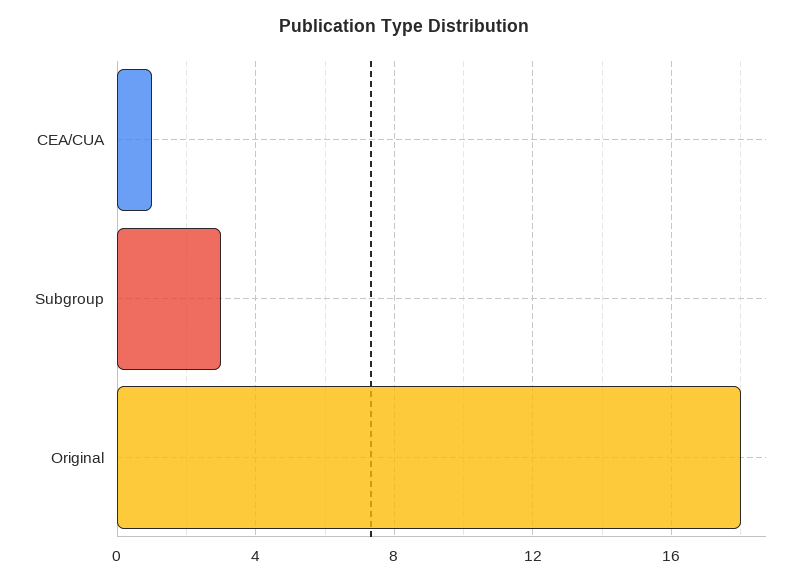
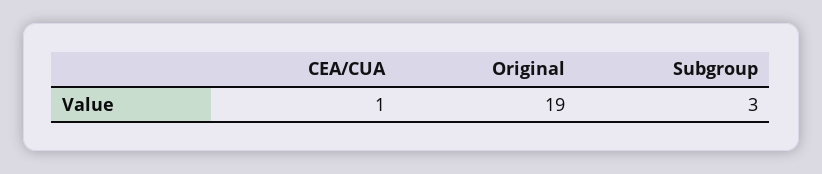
  {
    "CEA/CUA": 1,
    "Subgroup": 3,
-   "Original": 18
+   "Original": 19
  }

